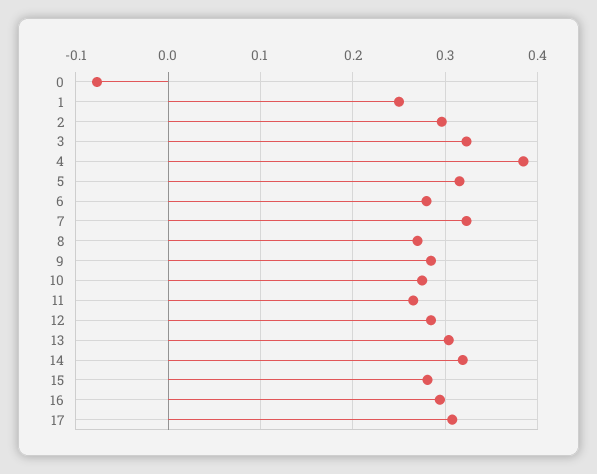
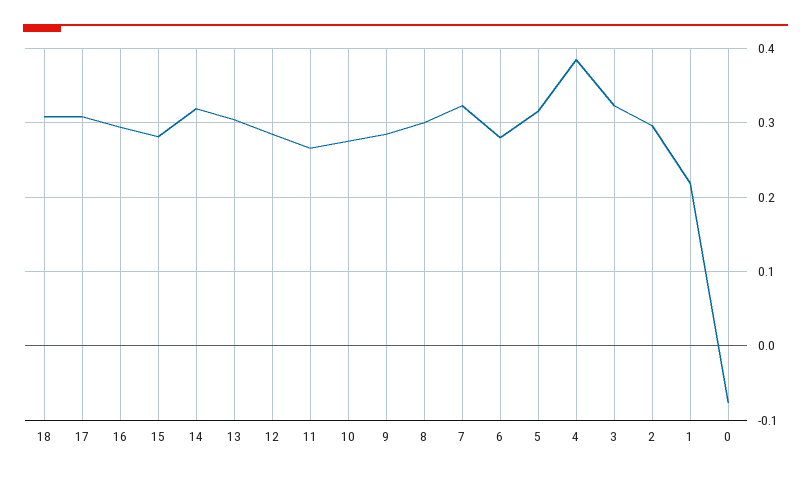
  {
    "0": -0.08,
-   "1": 0.25,
+   "1": 0.22,
    "2": 0.3,
    "3": 0.32,
    "4": 0.38,
    "5": 0.32,
    "6": 0.28,
    "7": 0.32,
-   "8": 0.27,
+   "8": 0.3,
    "9": 0.28,
    "10": 0.28,
    "11": 0.27,
    "12": 0.28,
    "13": 0.3,
    "14": 0.32,
    "15": 0.28,
    "16": 0.29,
-   "17": 0.31
+   "17": 0.31,
+   "18": 0.31
  }

